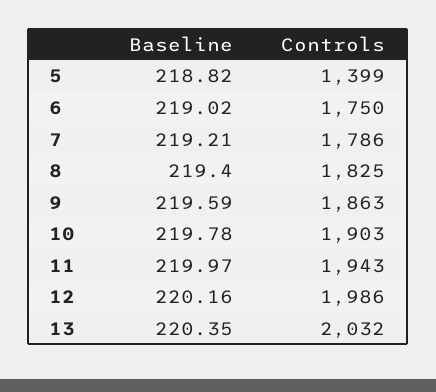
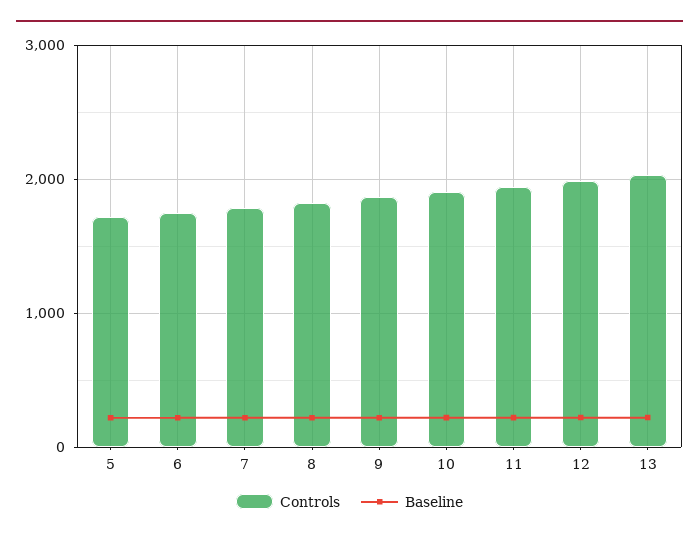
  {
    "Baseline": {
      "5": 218.82,
      "6": 219.02,
      "7": 219.21,
      "8": 219.4,
      "9": 219.59,
      "10": 219.78,
      "11": 219.97,
      "12": 220.16,
      "13": 220.35
    },
    "Controls": {
-     "5": 1399,
+     "5": 1700,
      "6": 1750,
      "7": 1786,
      "8": 1825,
      "9": 1863,
      "10": 1903,
      "11": 1943,
      "12": 1986,
      "13": 2032
    }
  }

